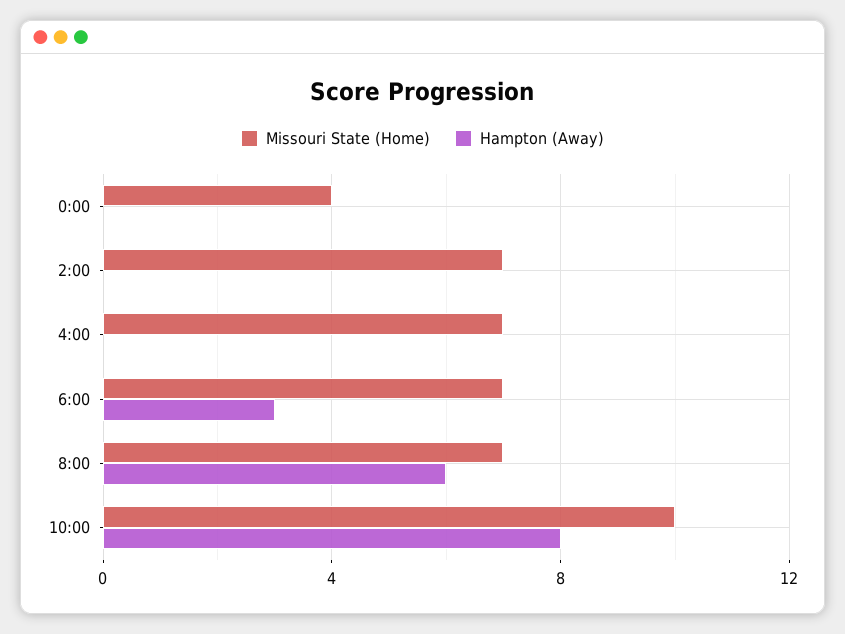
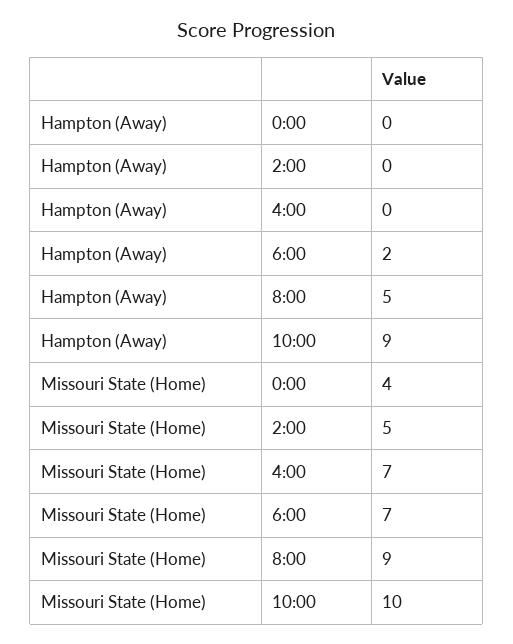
  {
    "Missouri State (Home)": {
      "0:00": 4,
-     "2:00": 7,
+     "2:00": 5,
      "4:00": 7,
      "6:00": 7,
-     "8:00": 7,
+     "8:00": 9,
      "10:00": 10
    },
    "Hampton (Away)": {
      "0:00": 0,
      "2:00": 0,
      "4:00": 0,
-     "6:00": 3,
+     "6:00": 2,
-     "8:00": 6,
+     "8:00": 5,
-     "10:00": 8
+     "10:00": 9
    }
  }

